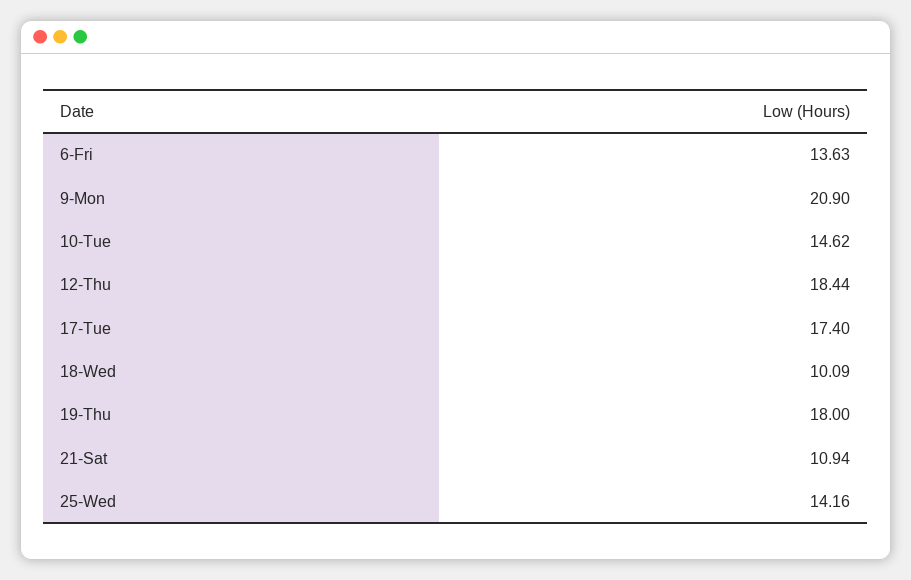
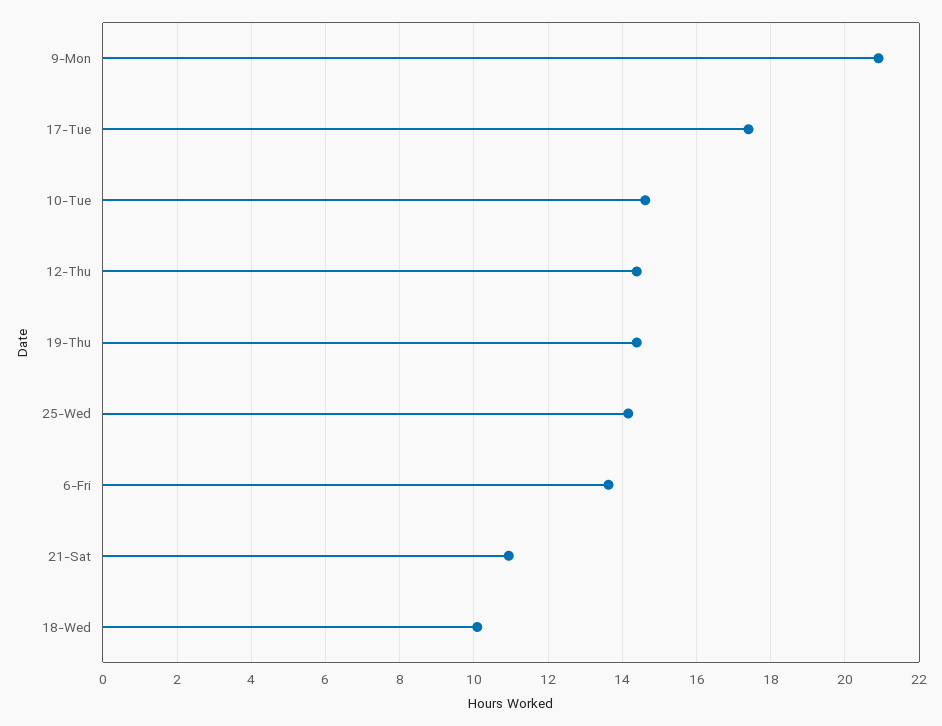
  {
    "6-Fri": 13.63,
    "9-Mon": 20.9,
    "10-Tue": 14.62,
-   "12-Thu": 18.44,
+   "12-Thu": 14.4,
    "17-Tue": 17.4,
    "18-Wed": 10.09,
-   "19-Thu": 18,
+   "19-Thu": 14.4,
    "21-Sat": 10.94,
    "25-Wed": 14.16
  }

